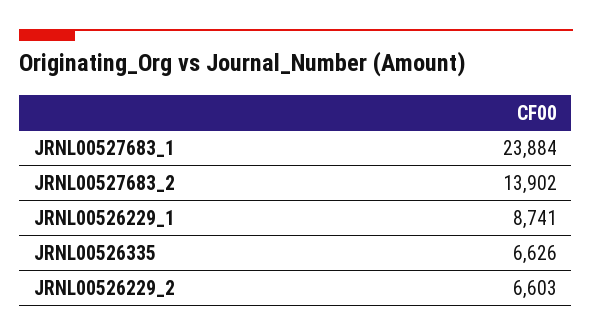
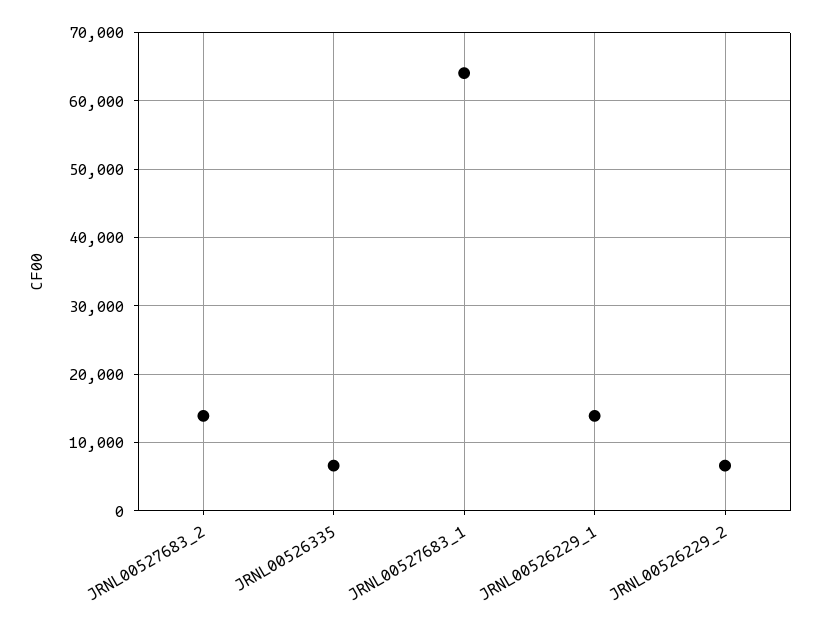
  {
-   "JRNL00527683_1": 23884,
+   "JRNL00527683_1": 64000,
    "JRNL00527683_2": 13902,
-   "JRNL00526229_1": 8741,
+   "JRNL00526229_1": 14000,
    "JRNL00526335": 6626,
    "JRNL00526229_2": 6603
  }

